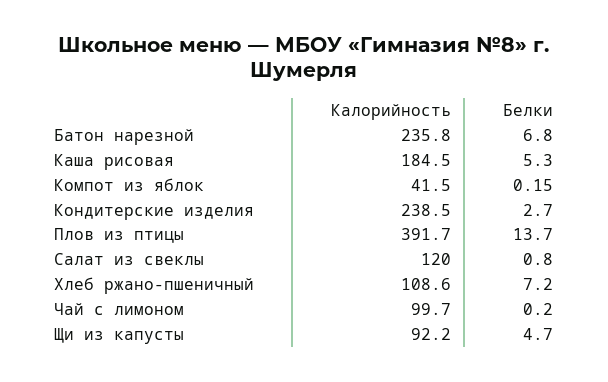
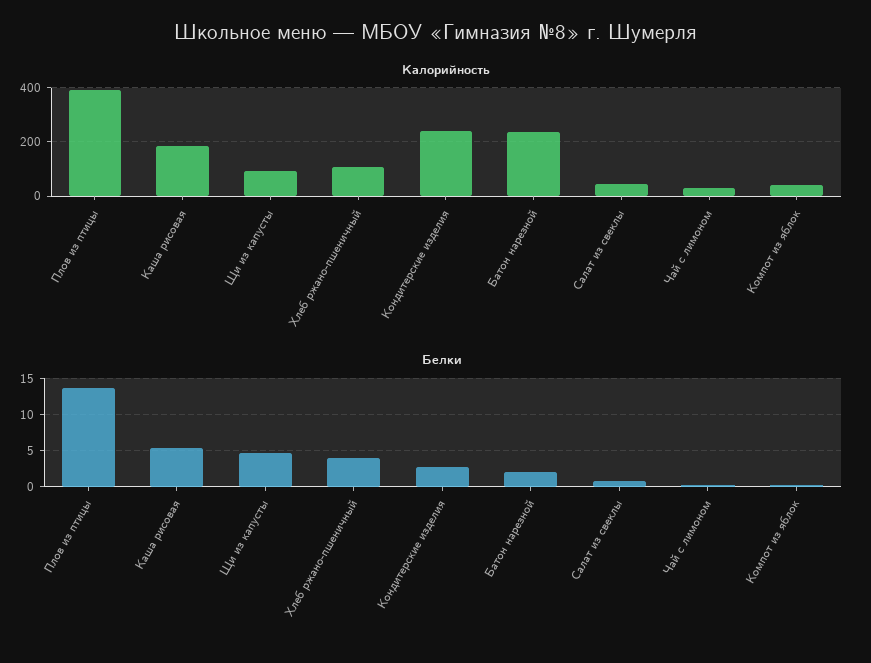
  {
    "Калорийность": {
      "Батон нарезной": 235.8,
      "Каша рисовая": 184.5,
      "Компот из яблок": 41.5,
      "Кондитерские изделия": 238.5,
      "Плов из птицы": 391.7,
-     "Салат из свеклы": 120,
+     "Салат из свеклы": 50,
      "Хлеб ржано-пшеничный": 108.6,
-     "Чай с лимоном": 99.7,
+     "Чай с лимоном": 25,
      "Щи из капусты": 92.2
    },
    "Белки": {
-     "Батон нарезной": 6.8,
+     "Батон нарезной": 2,
      "Каша рисовая": 5.3,
      "Компот из яблок": 0.15,
      "Кондитерские изделия": 2.7,
      "Плов из птицы": 13.7,
      "Салат из свеклы": 0.8,
-     "Хлеб ржано-пшеничный": 7.2,
+     "Хлеб ржано-пшеничный": 4,
      "Чай с лимоном": 0.2,
      "Щи из капусты": 4.7
    }
  }

